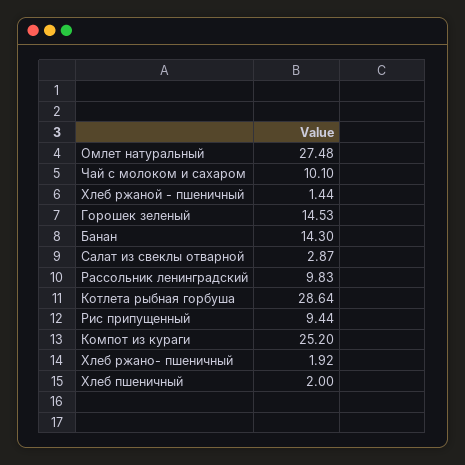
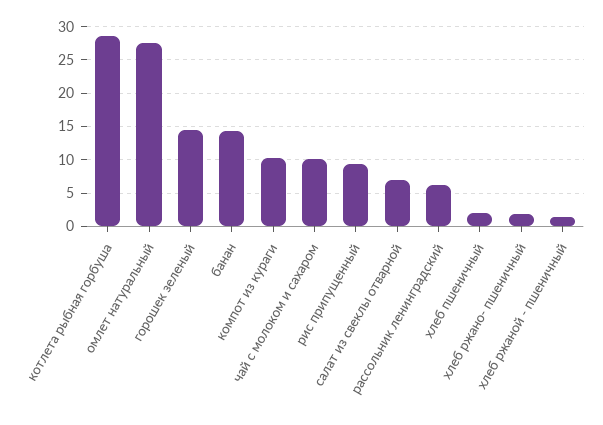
  {
    "Омлет натуральный": 27.48,
    "Чай с молоком и сахаром": 10.1,
    "Хлеб ржаной - пшеничный": 1.44,
    "Горошек зеленый": 14.53,
    "Банан": 14.3,
-   "Салат из свеклы отварной": 2.87,
+   "Салат из свеклы отварной": 7,
-   "Рассольник ленинградский": 9.83,
+   "Рассольник ленинградский": 6,
    "Котлета рыбная горбуша": 28.64,
    "Рис припущенный": 9.44,
-   "Компот из кураги": 25.2,
+   "Компот из кураги": 10,
    "Хлеб ржано- пшеничный": 1.92,
    "Хлеб пшеничный": 2
  }

